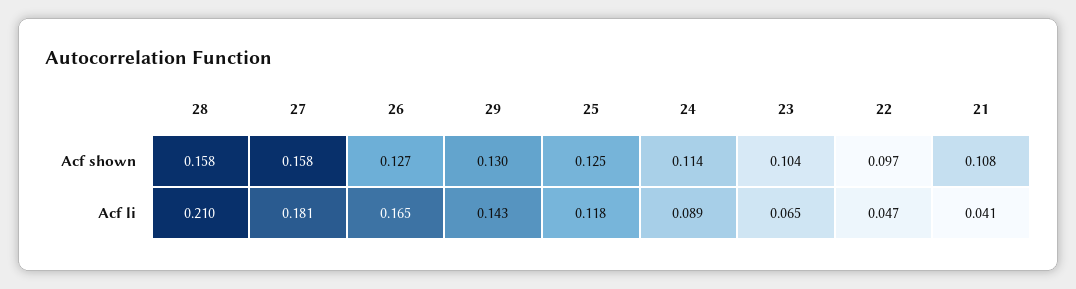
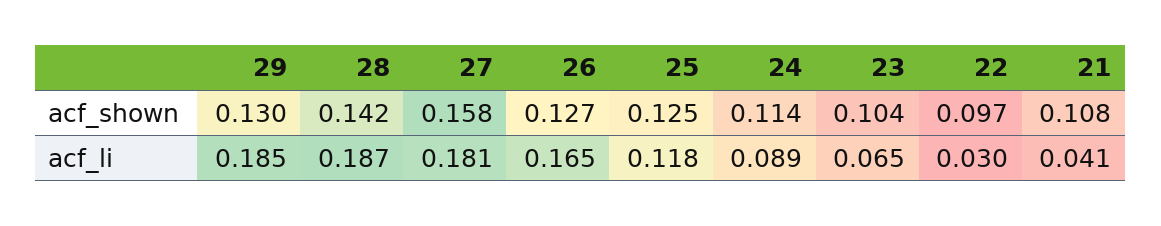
  {
    "28": {
-     "Acf shown": 0.158,
+     "Acf shown": 0.142,
-     "Acf li": 0.21
+     "Acf li": 0.187
    },
    "27": {
      "Acf shown": 0.158,
      "Acf li": 0.181
    },
    "26": {
      "Acf shown": 0.127,
      "Acf li": 0.165
    },
    "29": {
      "Acf shown": 0.13,
-     "Acf li": 0.143
+     "Acf li": 0.185
    },
    "25": {
      "Acf shown": 0.125,
      "Acf li": 0.118
    },
    "24": {
      "Acf shown": 0.114,
      "Acf li": 0.089
    },
    "23": {
      "Acf shown": 0.104,
      "Acf li": 0.065
    },
    "22": {
      "Acf shown": 0.097,
-     "Acf li": 0.047
+     "Acf li": 0.03
    },
    "21": {
      "Acf shown": 0.108,
      "Acf li": 0.041
    }
  }

